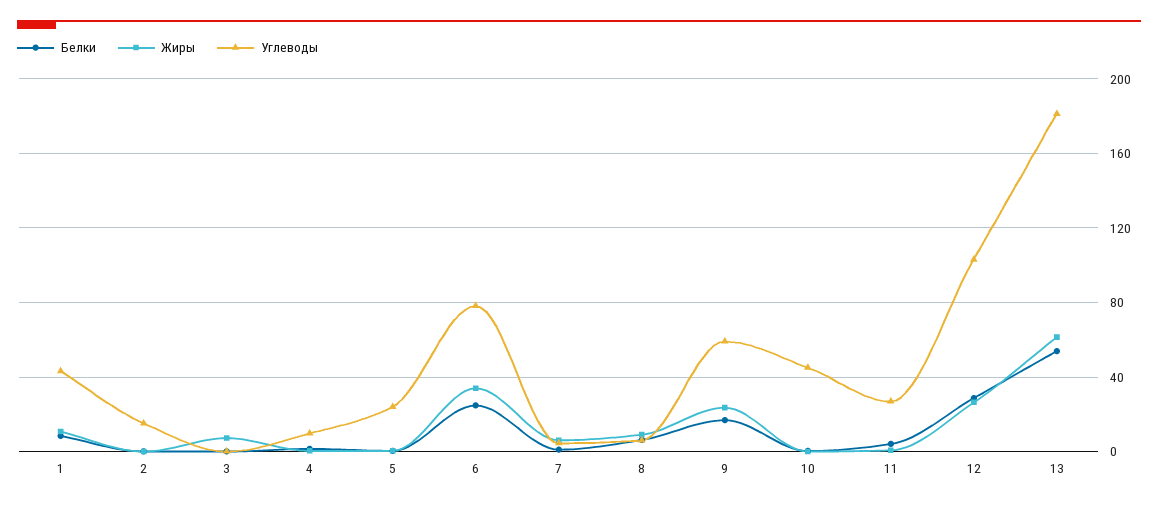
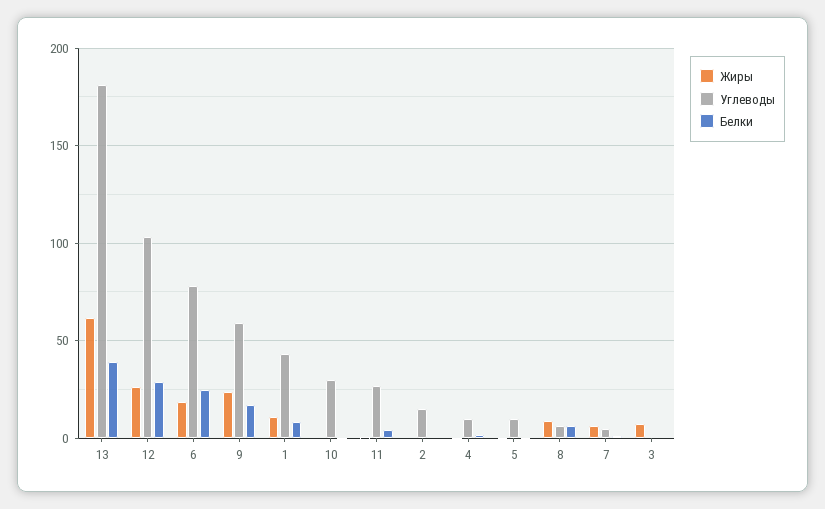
  {
    "Белки": {
      "1": 10,
      "2": 0,
      "3": 0,
      "4": 0,
      "5": 0,
      "6": 25,
      "7": 0,
      "8": 5,
      "9": 15,
      "10": 0,
      "11": 5,
      "12": 30,
-     "13": 55
+     "13": 40
    },
    "Жиры": {
      "1": 10,
      "2": 0,
      "3": 5,
      "4": 0,
      "5": 0,
-     "6": 35,
+     "6": 20,
      "7": 5,
      "8": 10,
      "9": 25,
      "10": 0,
      "11": 0,
      "12": 25,
      "13": 60
    },
    "Углеводы": {
      "1": 45,
      "2": 15,
      "3": 0,
      "4": 10,
-     "5": 25,
+     "5": 10,
      "6": 80,
      "7": 5,
      "8": 5,
      "9": 60,
-     "10": 45,
+     "10": 30,
      "11": 25,
      "12": 105,
      "13": 180
    }
  }

